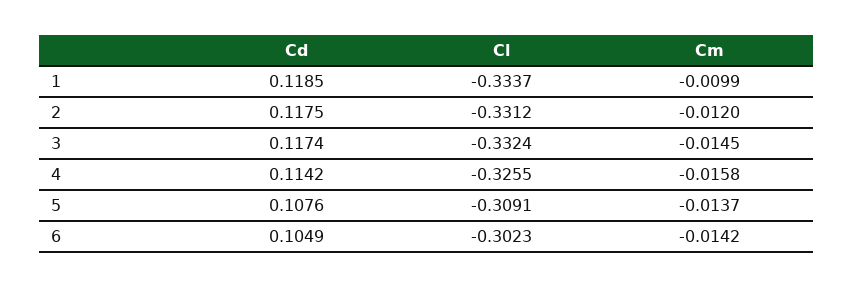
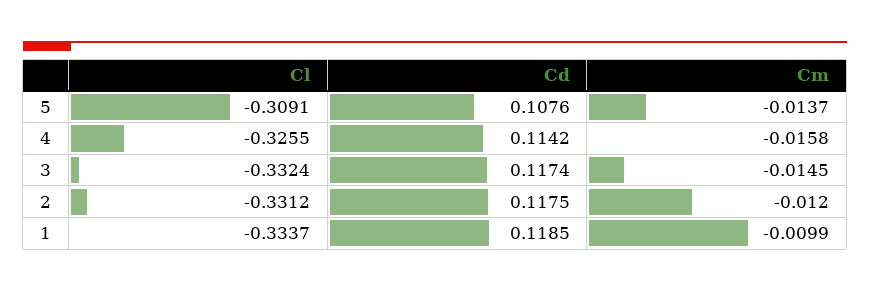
  {
    "Cd": {
      "1": 0.1185,
      "2": 0.1175,
      "3": 0.1174,
      "4": 0.1142,
-     "5": 0.1076,
+     "5": 0.1076
-     "6": 0.1049
    },
    "Cl": {
      "1": -0.3337,
      "2": -0.3312,
      "3": -0.3324,
      "4": -0.3255,
-     "5": -0.3091,
+     "5": -0.3091
-     "6": -0.3023
    },
    "Cm": {
      "1": -0.0099,
      "2": -0.012,
      "3": -0.0145,
      "4": -0.0158,
-     "5": -0.0137,
+     "5": -0.0137
-     "6": -0.0142
    }
  }

